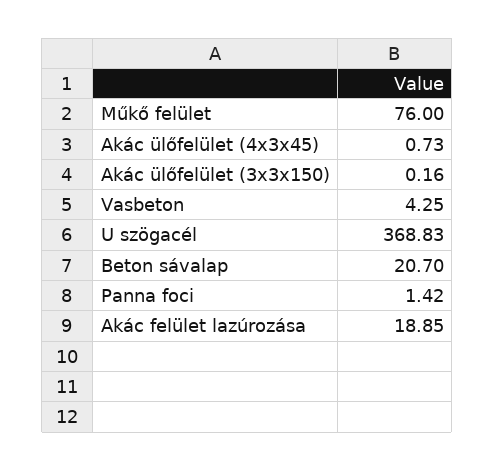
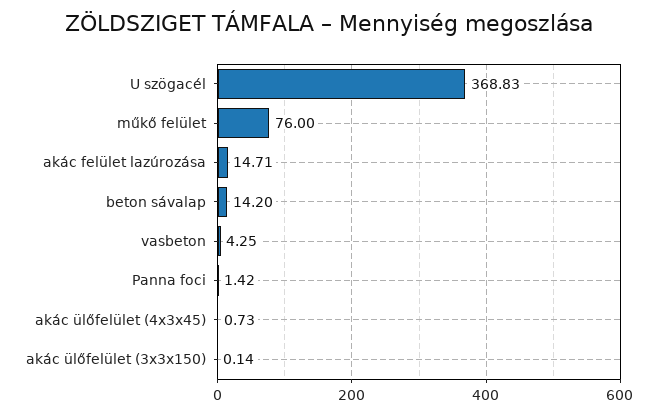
  {
    "Műkő felület": 76,
    "Akác ülőfelület (4x3x45)": 0.73,
-   "Akác ülőfelület (3x3x150)": 0.16,
+   "Akác ülőfelület (3x3x150)": 0.14,
    "Vasbeton": 4.25,
    "U szögacél": 368.83,
-   "Beton sávalap": 20.7,
+   "Beton sávalap": 14.2,
    "Panna foci": 1.42,
-   "Akác felület lazúrozása": 18.85
+   "Akác felület lazúrozása": 14.71
  }

